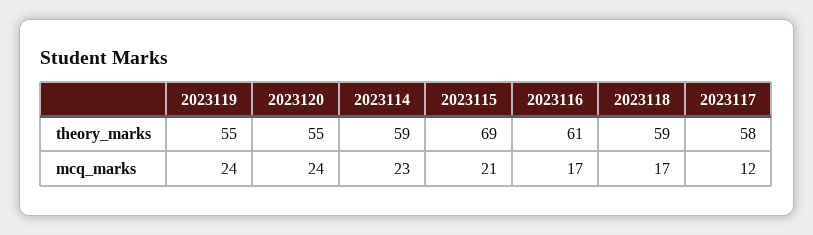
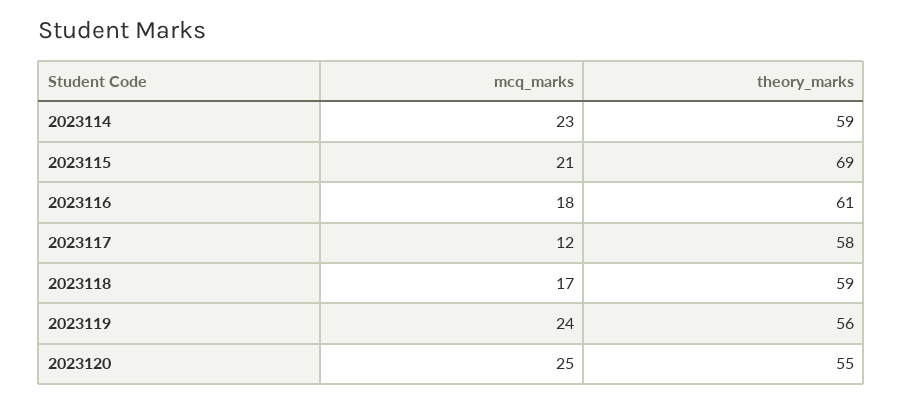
  {
    "2023119": {
-     "theory_marks": 55,
+     "theory_marks": 56,
      "mcq_marks": 24
    },
    "2023120": {
      "theory_marks": 55,
-     "mcq_marks": 24
+     "mcq_marks": 25
    },
    "2023114": {
      "theory_marks": 59,
      "mcq_marks": 23
    },
    "2023115": {
      "theory_marks": 69,
      "mcq_marks": 21
    },
    "2023116": {
      "theory_marks": 61,
-     "mcq_marks": 17
+     "mcq_marks": 18
    },
    "2023118": {
      "theory_marks": 59,
      "mcq_marks": 17
    },
    "2023117": {
      "theory_marks": 58,
      "mcq_marks": 12
    }
  }

